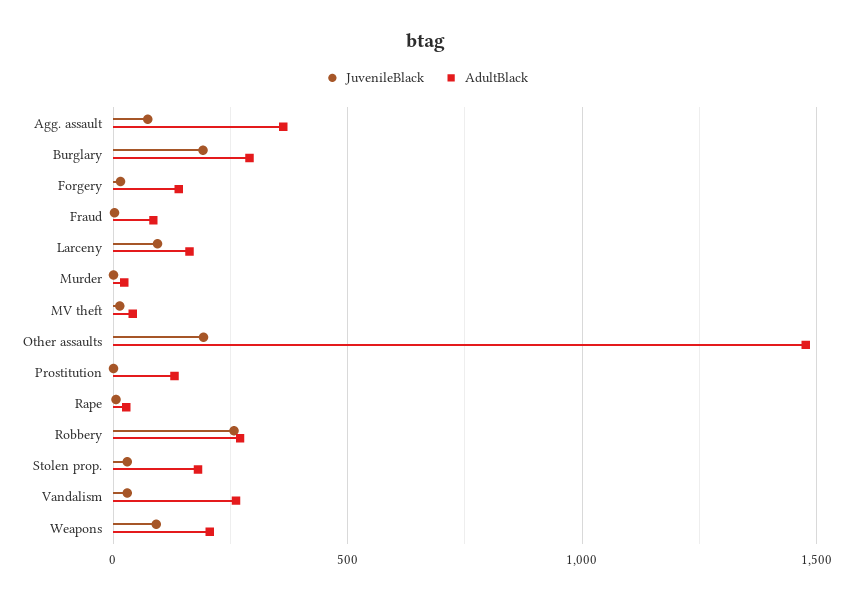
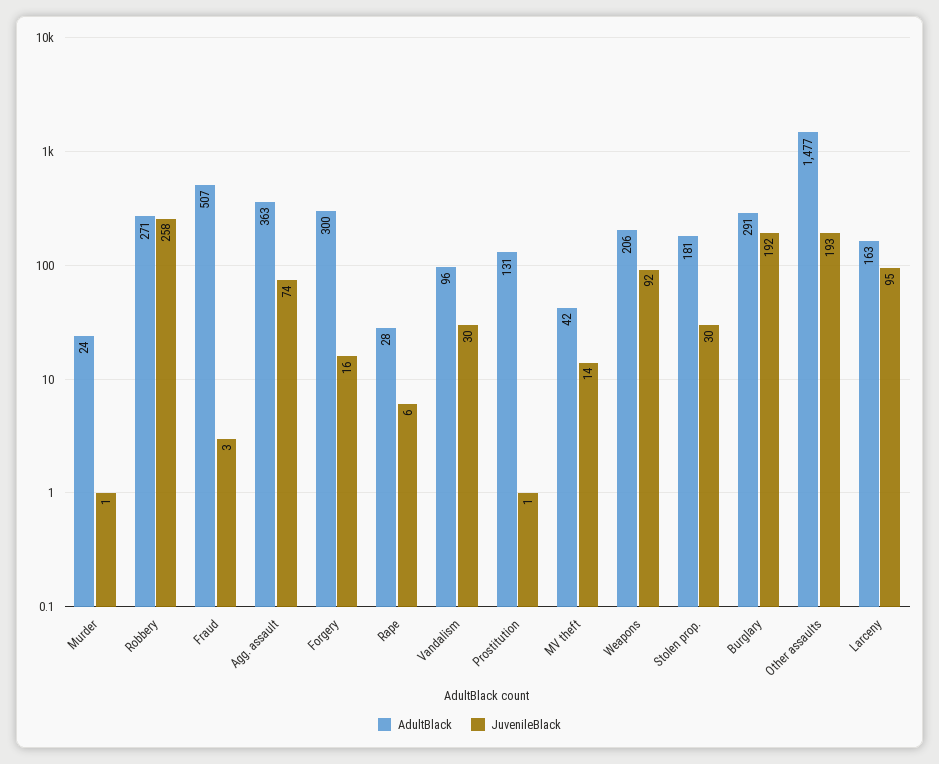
  {
    "JuvenileBlack": {
      "Agg. assault": 74,
      "Burglary": 192,
      "Forgery": 16,
      "Fraud": 3,
      "Larceny": 95,
      "Murder": 1,
      "MV theft": 14,
      "Other assaults": 193,
      "Prostitution": 1,
      "Rape": 6,
      "Robbery": 258,
      "Stolen prop.": 30,
      "Vandalism": 30,
      "Weapons": 92
    },
    "AdultBlack": {
      "Agg. assault": 363,
      "Burglary": 291,
-     "Forgery": 150,
+     "Forgery": 300,
-     "Fraud": 100,
+     "Fraud": 507,
      "Larceny": 163,
      "Murder": 24,
      "MV theft": 42,
      "Other assaults": 1477,
      "Prostitution": 131,
      "Rape": 28,
      "Robbery": 271,
      "Stolen prop.": 181,
-     "Vandalism": 250,
+     "Vandalism": 96,
      "Weapons": 206
    }
  }

